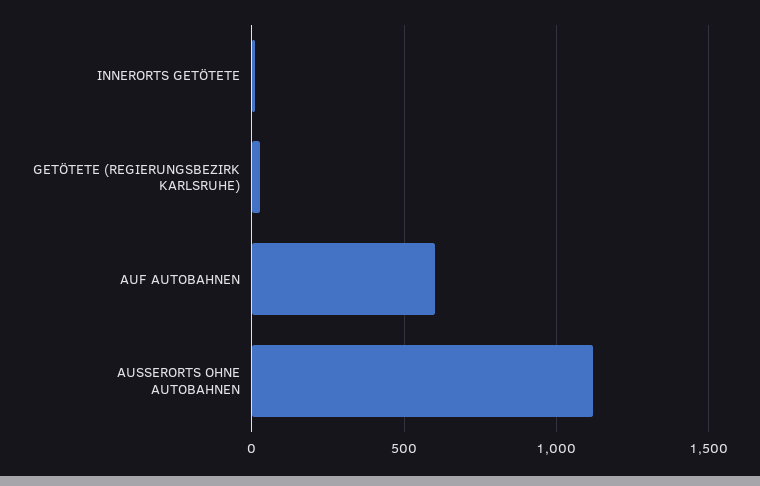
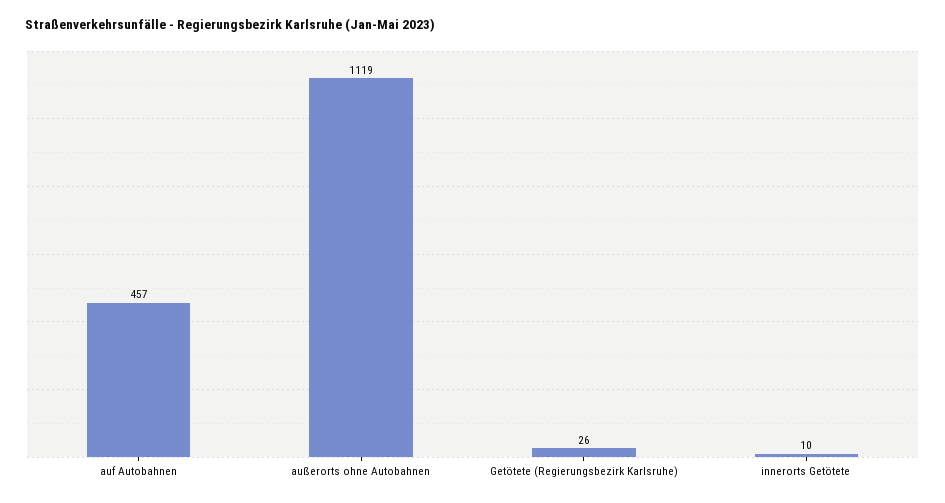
  {
    "INNERORTS GETÖTETE": 10,
    "GETÖTETE (REGIERUNGSBEZIRK KARLSRUHE)": 26,
-   "AUF AUTOBAHNEN": 600,
+   "AUF AUTOBAHNEN": 457,
    "AUSSERORTS OHNE AUTOBAHNEN": 1119
  }

